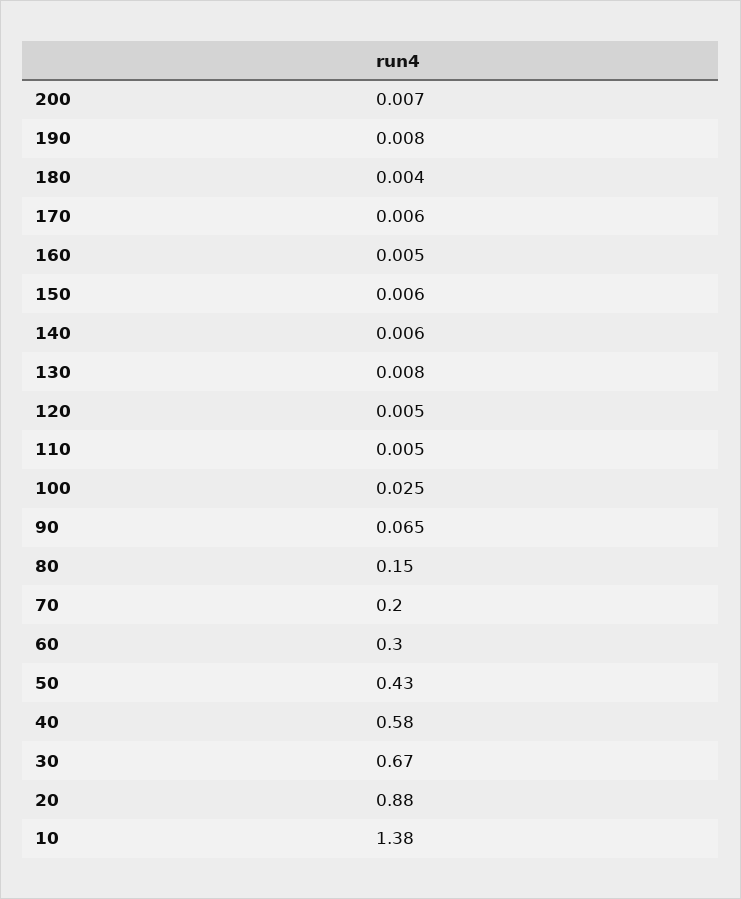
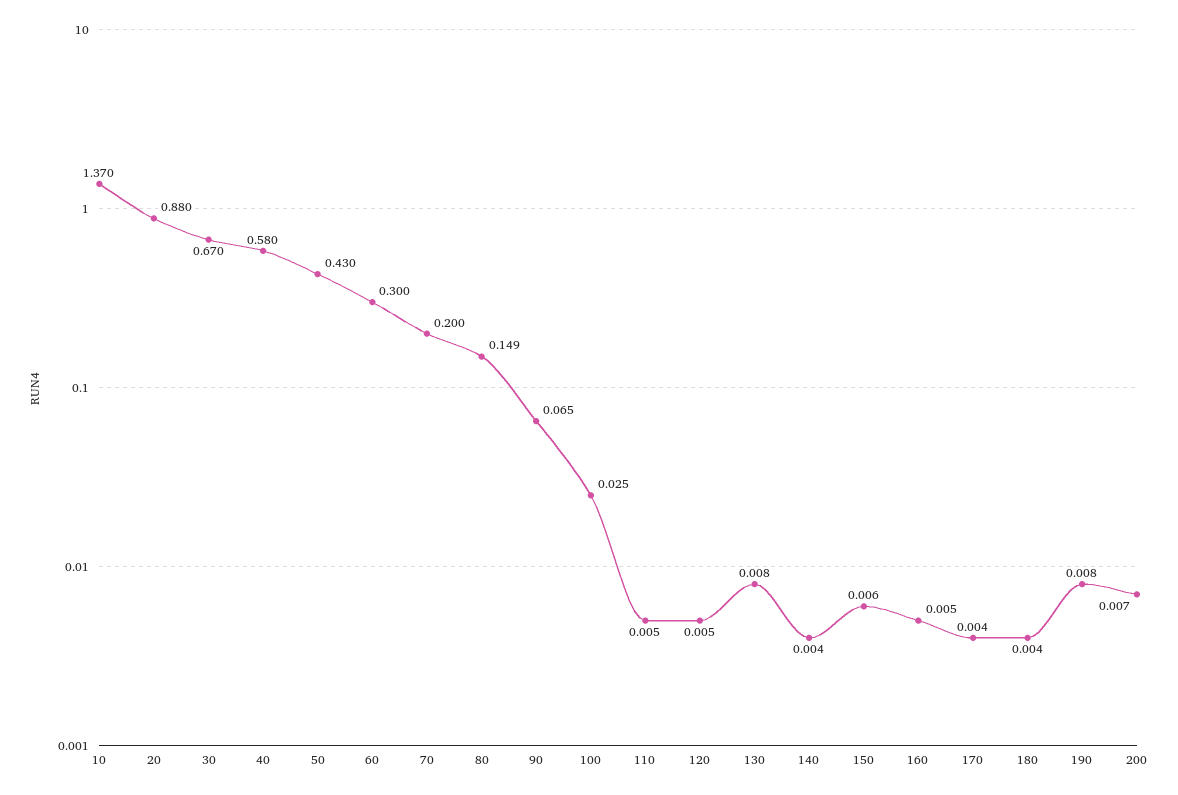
  {
    "200": 0.007,
    "190": 0.008,
    "180": 0.004,
-   "170": 0.006,
+   "170": 0.004,
    "160": 0.005,
    "150": 0.006,
-   "140": 0.006,
+   "140": 0.004,
    "130": 0.008,
    "120": 0.005,
    "110": 0.005,
    "100": 0.025,
    "90": 0.065,
-   "80": 0.15,
+   "80": 0.149,
    "70": 0.2,
    "60": 0.3,
    "50": 0.43,
    "40": 0.58,
    "30": 0.67,
    "20": 0.88,
-   "10": 1.38
+   "10": 1.37
  }

